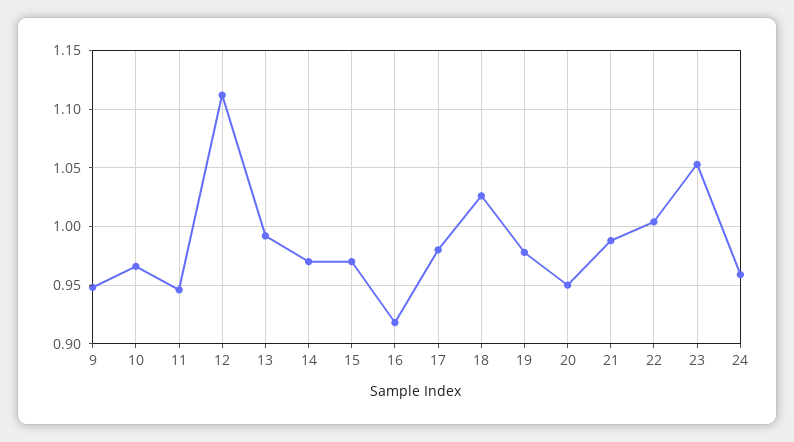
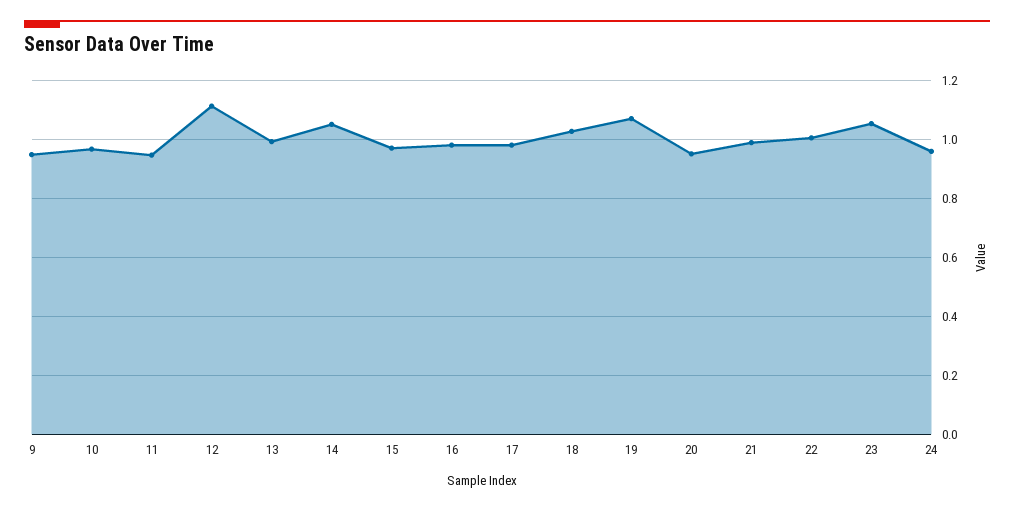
  {
    "9": 0.95,
    "10": 0.97,
    "11": 0.95,
    "12": 1.11,
    "13": 0.99,
-   "14": 0.97,
+   "14": 1.05,
    "15": 0.97,
-   "16": 0.92,
+   "16": 0.975,
    "17": 0.98,
    "18": 1.03,
-   "19": 0.98,
+   "19": 1.075,
    "20": 0.95,
    "21": 0.99,
    "22": 1,
    "23": 1.05,
    "24": 0.96
  }

